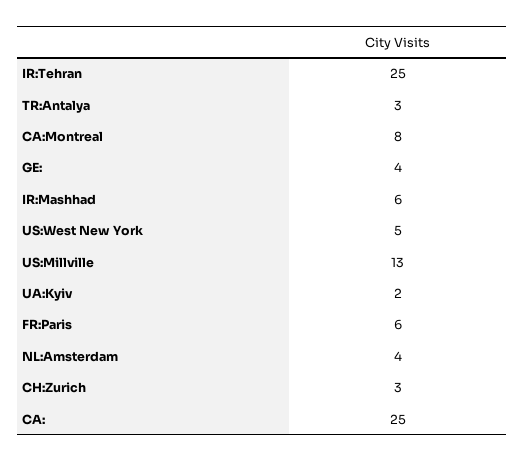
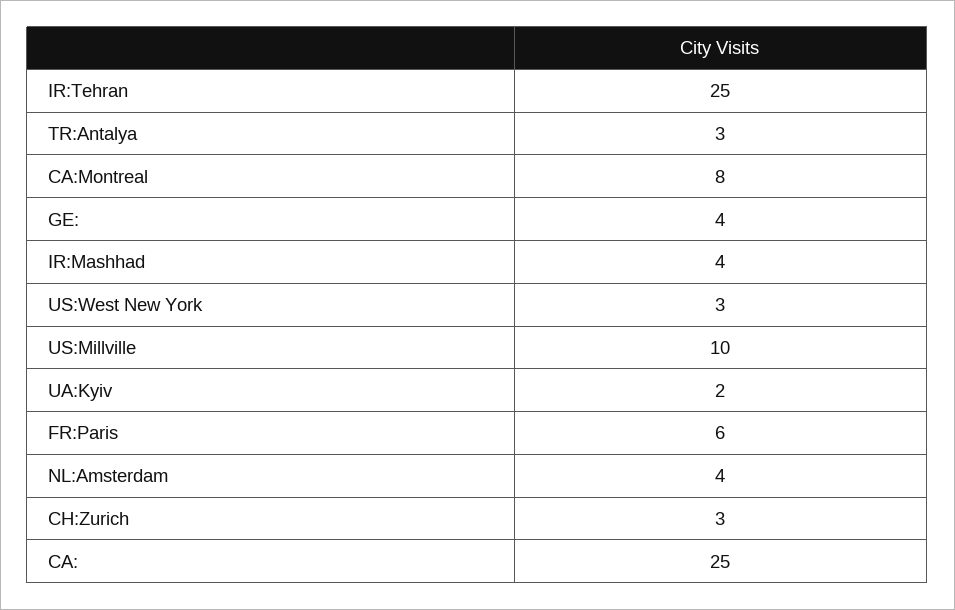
  {
    "IR:Tehran": 25,
    "TR:Antalya": 3,
    "CA:Montreal": 8,
    "GE:": 4,
-   "IR:Mashhad": 6,
+   "IR:Mashhad": 4,
-   "US:West New York": 5,
+   "US:West New York": 3,
-   "US:Millville": 13,
+   "US:Millville": 10,
    "UA:Kyiv": 2,
    "FR:Paris": 6,
    "NL:Amsterdam": 4,
    "CH:Zurich": 3,
    "CA:": 25
  }

